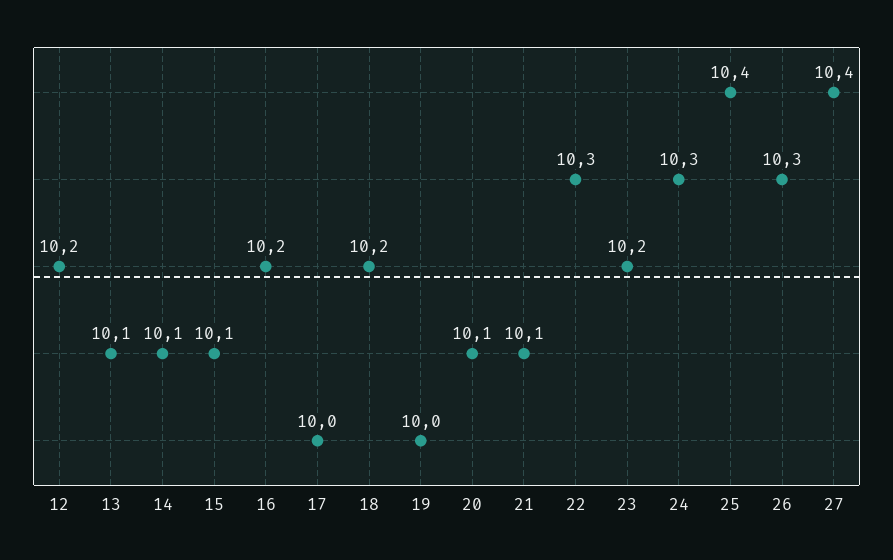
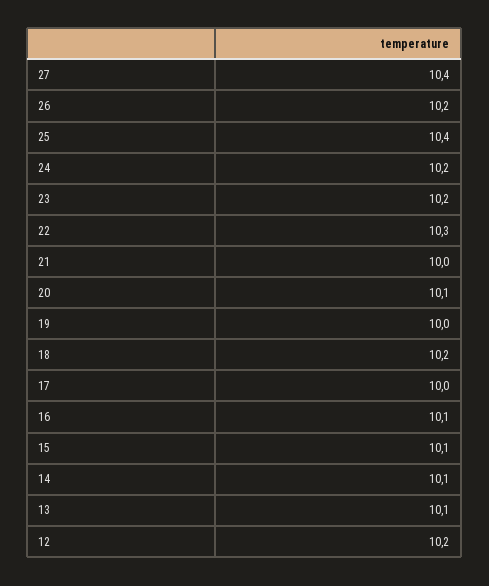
  {
    "12": 10.2,
    "13": 10.1,
    "14": 10.1,
    "15": 10.1,
-   "16": 10.2,
+   "16": 10.1,
    "17": 10,
    "18": 10.2,
    "19": 10,
    "20": 10.1,
-   "21": 10.1,
+   "21": 10,
    "22": 10.3,
    "23": 10.2,
-   "24": 10.3,
+   "24": 10.2,
    "25": 10.4,
-   "26": 10.3,
+   "26": 10.2,
    "27": 10.4
  }

